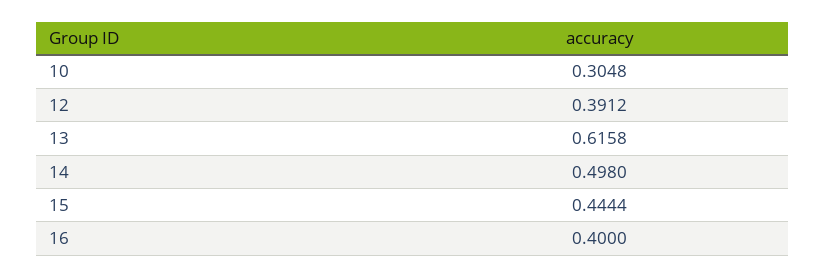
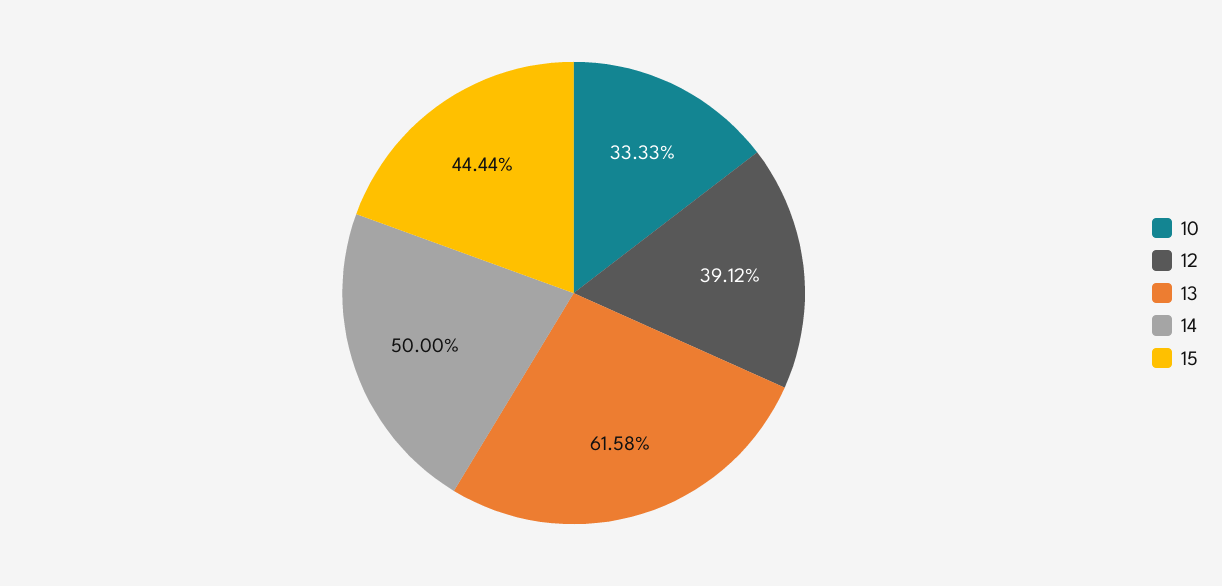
  {
-   "10": 0.3048,
+   "10": 0.3333,
    "12": 0.3912,
    "13": 0.6158,
-   "14": 0.498,
+   "14": 0.5,
-   "15": 0.4444,
+   "15": 0.4444
-   "16": 0.4
  }

